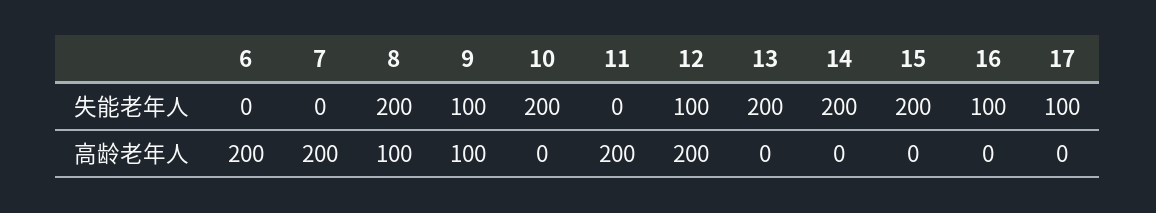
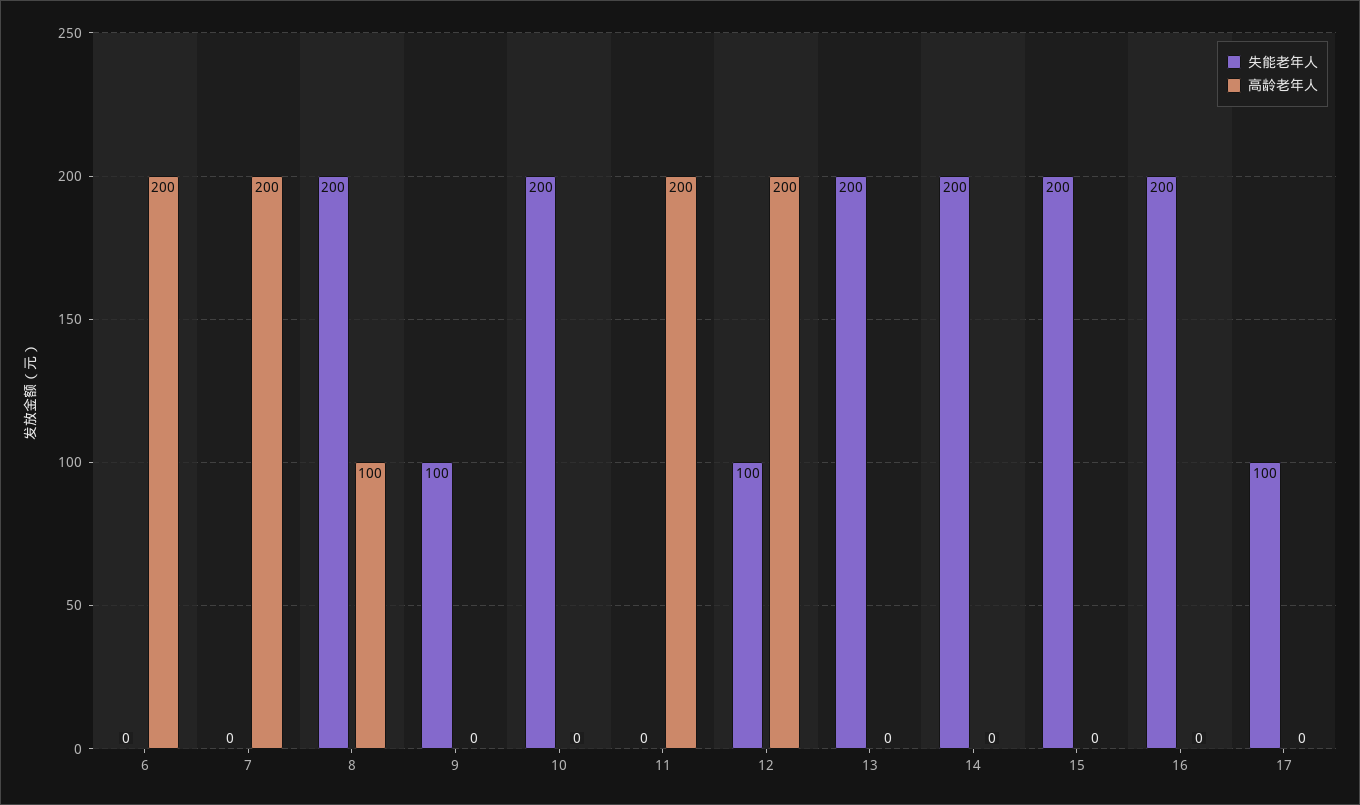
  {
    "失能老年人": {
      "6": 0,
      "7": 0,
      "8": 200,
      "9": 100,
      "10": 200,
      "11": 0,
      "12": 100,
      "13": 200,
      "14": 200,
      "15": 200,
-     "16": 100,
+     "16": 200,
      "17": 100
    },
    "高龄老年人": {
      "6": 200,
      "7": 200,
      "8": 100,
-     "9": 100,
+     "9": 0,
      "10": 0,
      "11": 200,
      "12": 200,
      "13": 0,
      "14": 0,
      "15": 0,
      "16": 0,
      "17": 0
    }
  }

